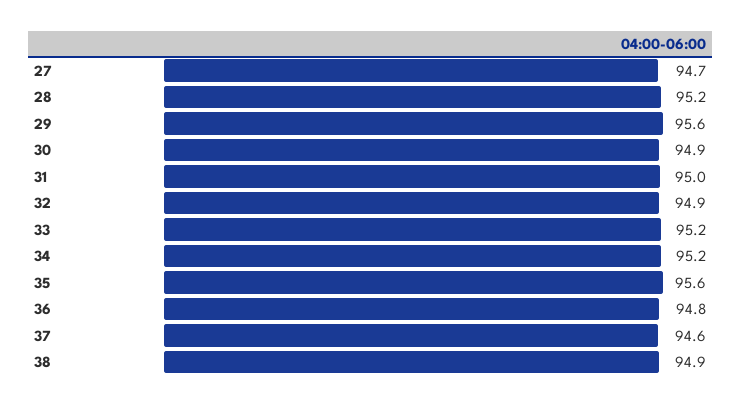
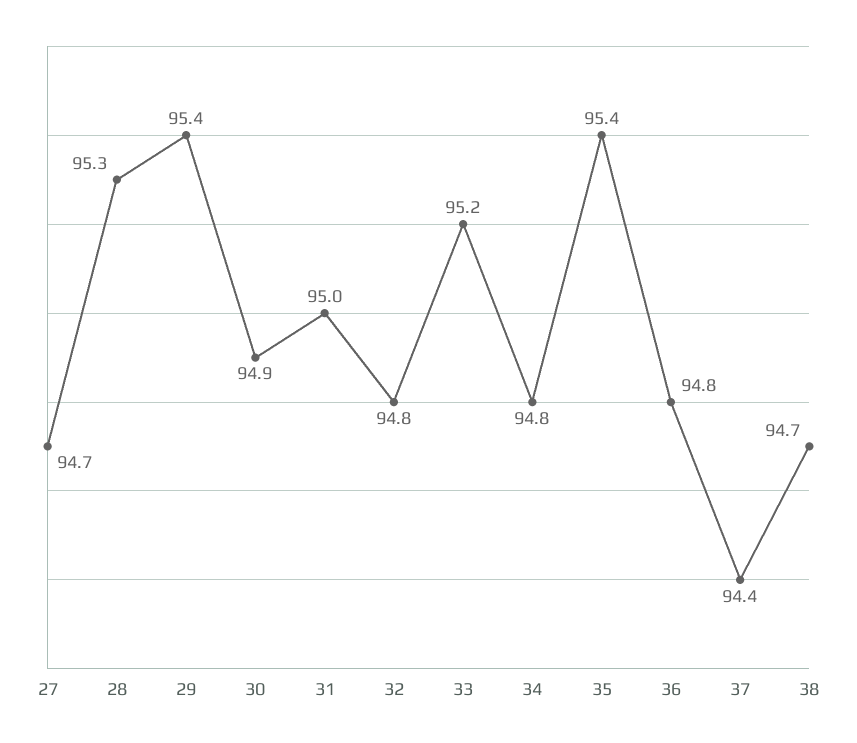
  {
    "27": 94.7,
-   "28": 95.2,
+   "28": 95.3,
-   "29": 95.6,
+   "29": 95.4,
    "30": 94.9,
    "31": 95,
-   "32": 94.9,
+   "32": 94.8,
    "33": 95.2,
-   "34": 95.2,
+   "34": 94.8,
-   "35": 95.6,
+   "35": 95.4,
    "36": 94.8,
-   "37": 94.6,
+   "37": 94.4,
-   "38": 94.9
+   "38": 94.7
  }

